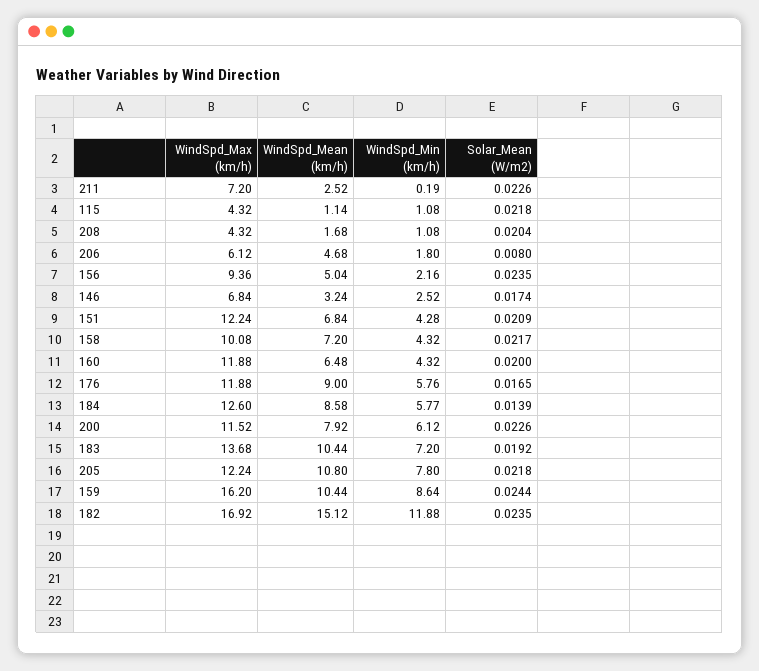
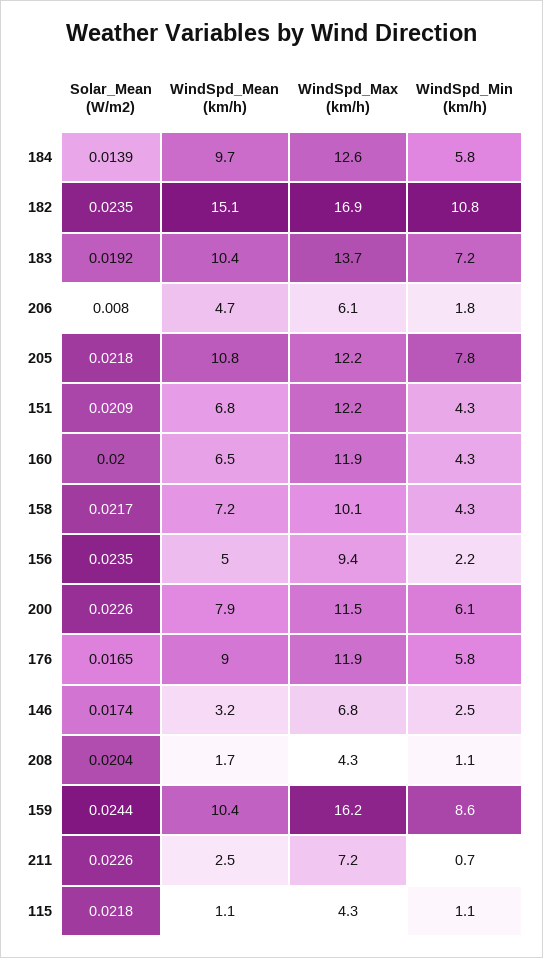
  {
    "WindSpd_Max (km/h)": {
      "211": 7.2,
      "115": 4.32,
      "208": 4.32,
      "206": 6.12,
      "156": 9.36,
      "146": 6.84,
      "151": 12.24,
      "158": 10.08,
      "160": 11.88,
      "176": 11.88,
      "184": 12.6,
      "200": 11.52,
      "183": 13.68,
      "205": 12.24,
      "159": 16.2,
      "182": 16.92
    },
    "WindSpd_Mean (km/h)": {
      "211": 2.52,
      "115": 1.14,
      "208": 1.68,
      "206": 4.68,
      "156": 5.04,
      "146": 3.24,
      "151": 6.84,
      "158": 7.2,
      "160": 6.48,
      "176": 9,
-     "184": 8.58,
+     "184": 9.7,
      "200": 7.92,
      "183": 10.44,
      "205": 10.8,
      "159": 10.44,
      "182": 15.12
    },
    "WindSpd_Min (km/h)": {
-     "211": 0.19,
+     "211": 0.7,
      "115": 1.08,
      "208": 1.08,
      "206": 1.8,
      "156": 2.16,
      "146": 2.52,
      "151": 4.28,
      "158": 4.32,
      "160": 4.32,
      "176": 5.76,
      "184": 5.77,
      "200": 6.12,
      "183": 7.2,
      "205": 7.8,
      "159": 8.64,
-     "182": 11.88
+     "182": 10.8
    },
    "Solar_Mean (W/m2)": {
      "211": 0.0226,
      "115": 0.0218,
      "208": 0.0204,
      "206": 0.008,
      "156": 0.0235,
      "146": 0.0174,
      "151": 0.0209,
      "158": 0.0217,
      "160": 0.02,
      "176": 0.0165,
      "184": 0.0139,
      "200": 0.0226,
      "183": 0.0192,
      "205": 0.0218,
      "159": 0.0244,
      "182": 0.0235
    }
  }

